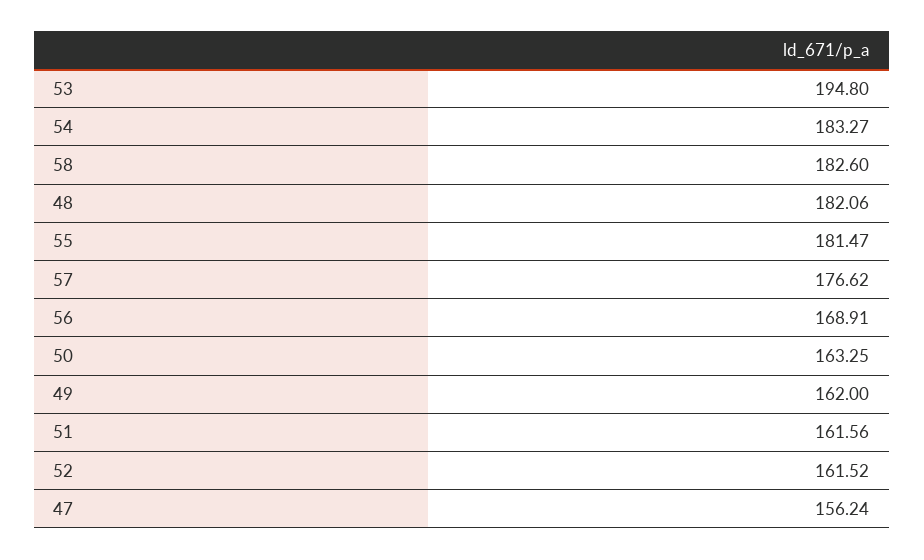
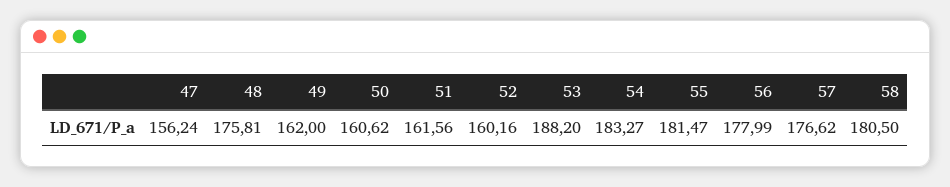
  {
-   "53": 194.8,
+   "53": 188.2,
    "54": 183.27,
-   "58": 182.6,
+   "58": 180.5,
-   "48": 182.06,
+   "48": 175.81,
    "55": 181.47,
    "57": 176.62,
-   "56": 168.91,
+   "56": 177.99,
-   "50": 163.25,
+   "50": 160.62,
    "49": 162,
    "51": 161.56,
-   "52": 161.52,
+   "52": 160.16,
    "47": 156.24
  }

